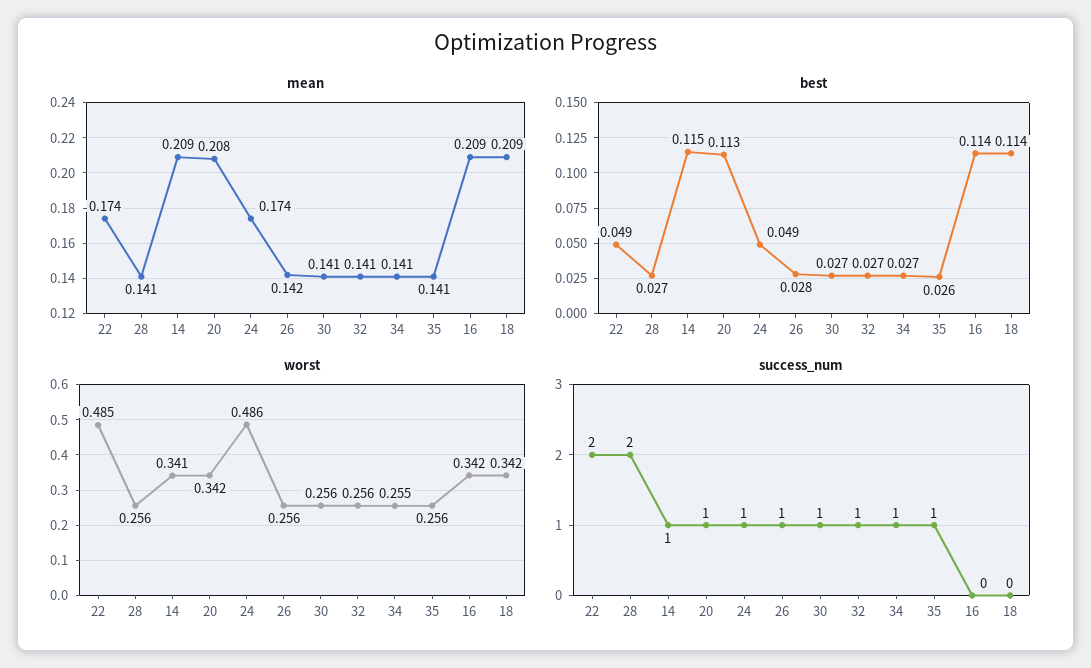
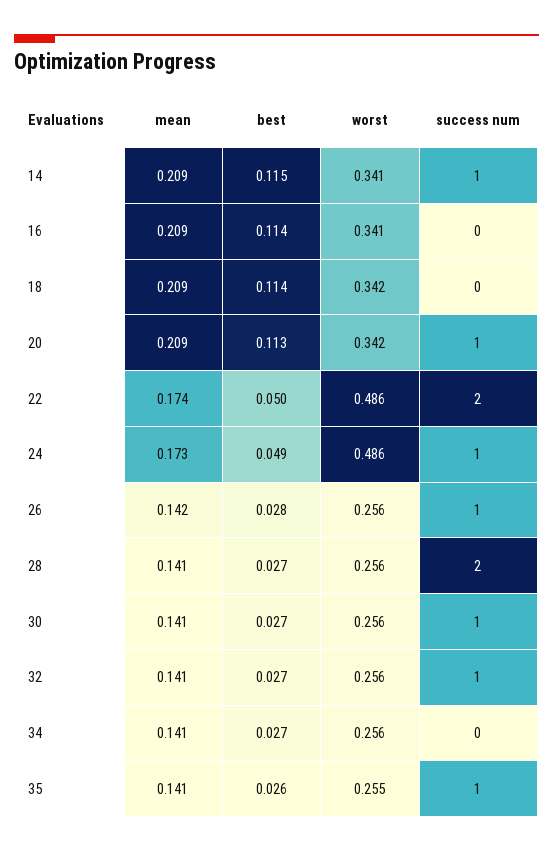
  {
    "mean": {
      "22": 0.174,
      "28": 0.141,
      "14": 0.209,
-     "20": 0.208,
+     "20": 0.209,
-     "24": 0.174,
+     "24": 0.173,
      "26": 0.142,
      "30": 0.141,
      "32": 0.141,
      "34": 0.141,
      "35": 0.141,
      "16": 0.209,
      "18": 0.209
    },
    "best": {
-     "22": 0.049,
+     "22": 0.05,
      "28": 0.027,
      "14": 0.115,
      "20": 0.113,
      "24": 0.049,
      "26": 0.028,
      "30": 0.027,
      "32": 0.027,
      "34": 0.027,
      "35": 0.026,
      "16": 0.114,
      "18": 0.114
    },
    "worst": {
-     "22": 0.485,
+     "22": 0.486,
      "28": 0.256,
      "14": 0.341,
      "20": 0.342,
      "24": 0.486,
      "26": 0.256,
      "30": 0.256,
      "32": 0.256,
-     "34": 0.255,
+     "34": 0.256,
-     "35": 0.256,
+     "35": 0.255,
-     "16": 0.342,
+     "16": 0.341,
      "18": 0.342
    },
    "success_num": {
      "22": 2,
      "28": 2,
      "14": 1,
      "20": 1,
      "24": 1,
      "26": 1,
      "30": 1,
      "32": 1,
-     "34": 1,
+     "34": 0,
      "35": 1,
      "16": 0,
      "18": 0
    }
  }

